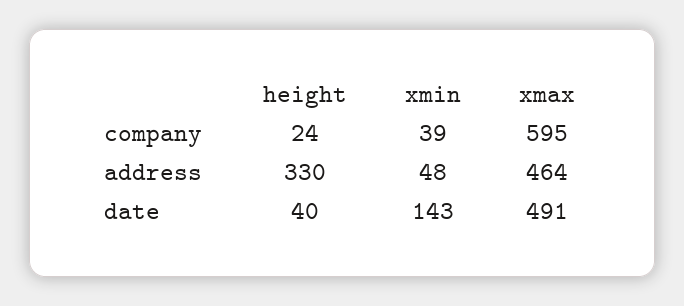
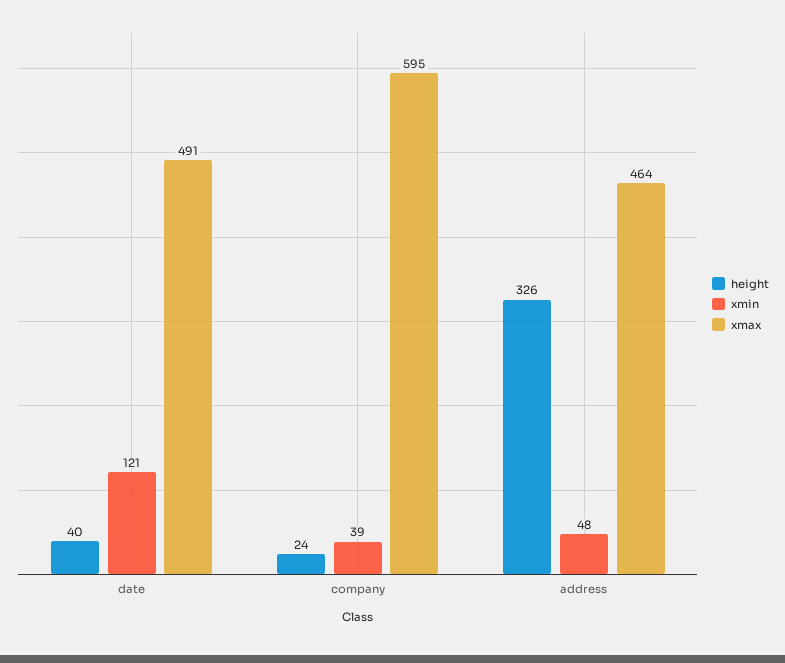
  {
    "height": {
      "company": 24,
-     "address": 330,
+     "address": 326,
      "date": 40
    },
    "xmin": {
      "company": 39,
      "address": 48,
-     "date": 143
+     "date": 121
    },
    "xmax": {
      "company": 595,
      "address": 464,
      "date": 491
    }
  }

